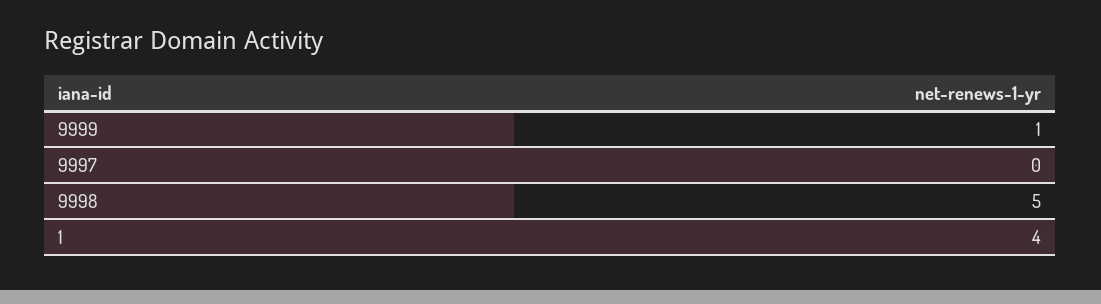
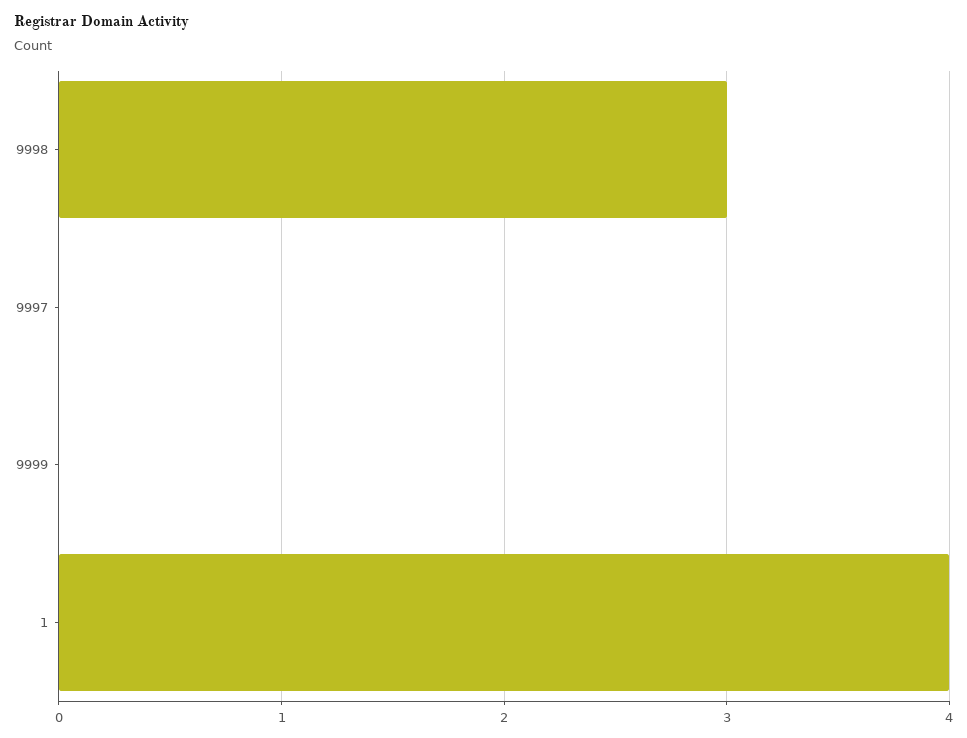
  {
-   "9999": 1,
+   "9999": 0,
    "9997": 0,
-   "9998": 5,
+   "9998": 3,
    "1": 4
  }

